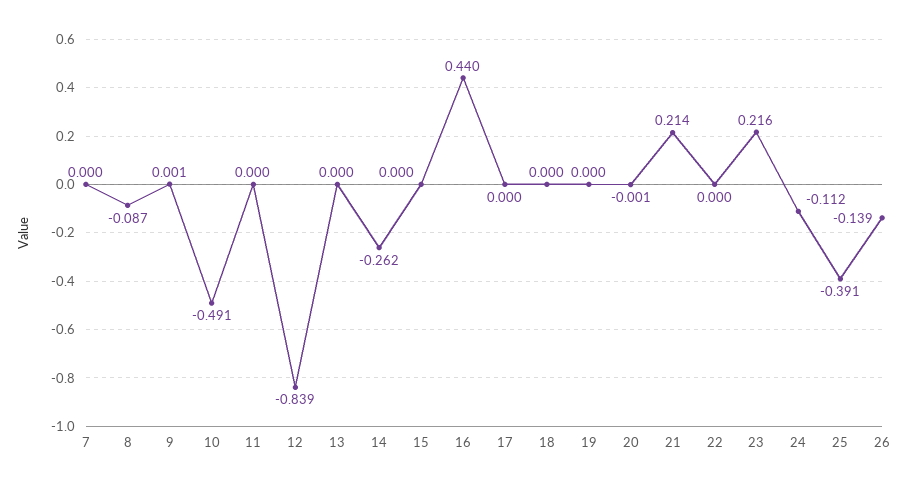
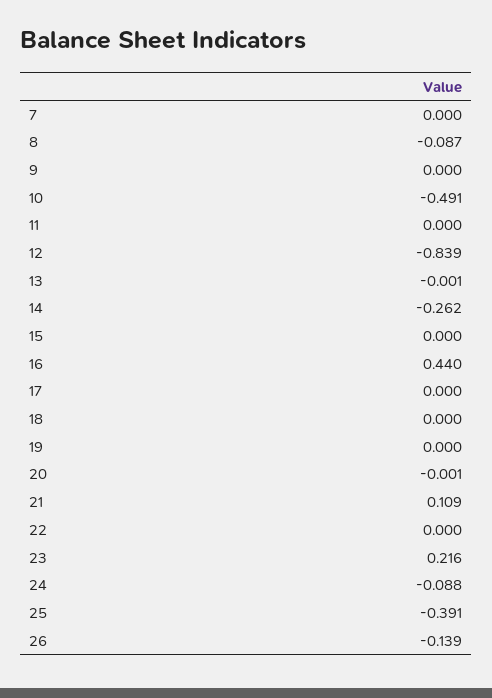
  {
    "7": 0,
    "8": -0.087,
-   "9": 0.001,
+   "9": 0,
    "10": -0.491,
    "11": 0,
    "12": -0.839,
-   "13": 0,
+   "13": -0.001,
    "14": -0.262,
    "15": 0,
    "16": 0.44,
    "17": 0,
    "18": 0,
    "19": 0,
    "20": -0.001,
-   "21": 0.214,
+   "21": 0.109,
    "22": 0,
    "23": 0.216,
-   "24": -0.112,
+   "24": -0.088,
    "25": -0.391,
    "26": -0.139
  }

